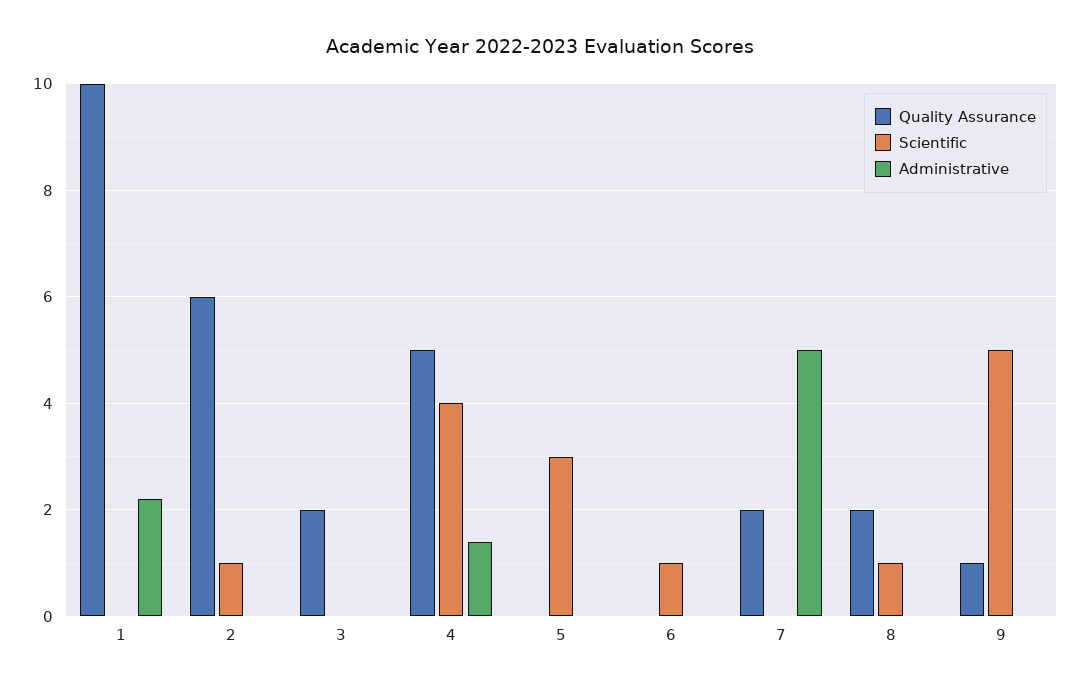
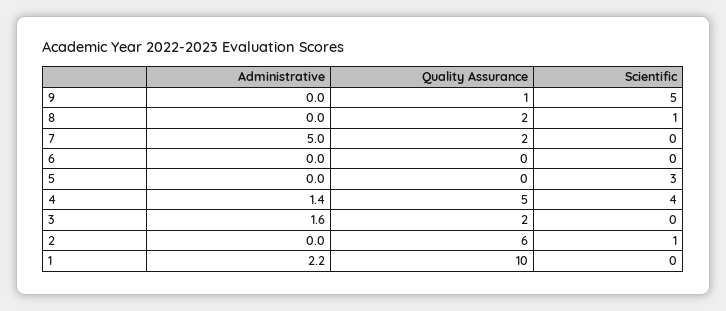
  {
    "Quality Assurance": {
      "1": 10,
      "2": 6,
      "3": 2,
      "4": 5,
      "5": 0,
      "6": 0,
      "7": 2,
      "8": 2,
      "9": 1
    },
    "Scientific": {
      "1": 0,
      "2": 1,
      "3": 0,
      "4": 4,
      "5": 3,
-     "6": 1,
+     "6": 0,
      "7": 0,
      "8": 1,
      "9": 5
    },
    "Administrative": {
      "1": 2.2,
      "2": 0,
-     "3": 0,
+     "3": 1.6,
      "4": 1.4,
      "5": 0,
      "6": 0,
      "7": 5,
      "8": 0,
      "9": 0
    }
  }

